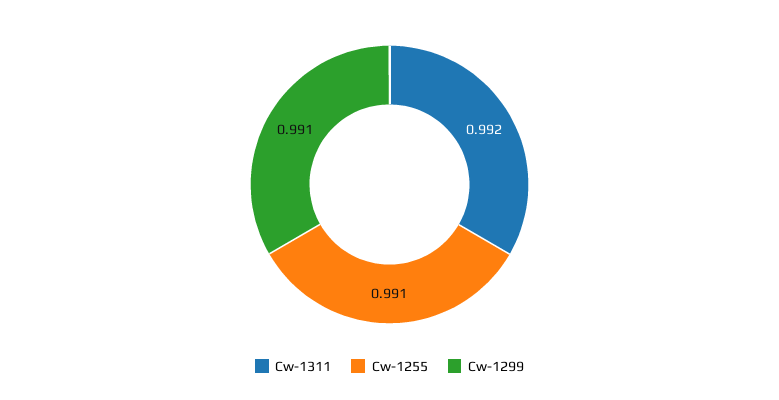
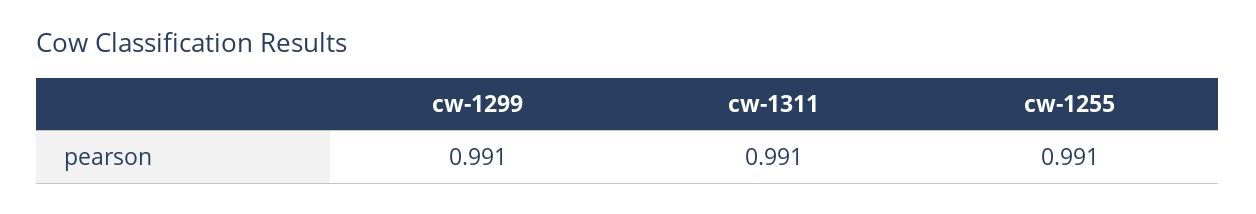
  {
-   "Cw-1311": 0.992,
+   "Cw-1311": 0.991,
    "Cw-1255": 0.991,
    "Cw-1299": 0.991
  }

